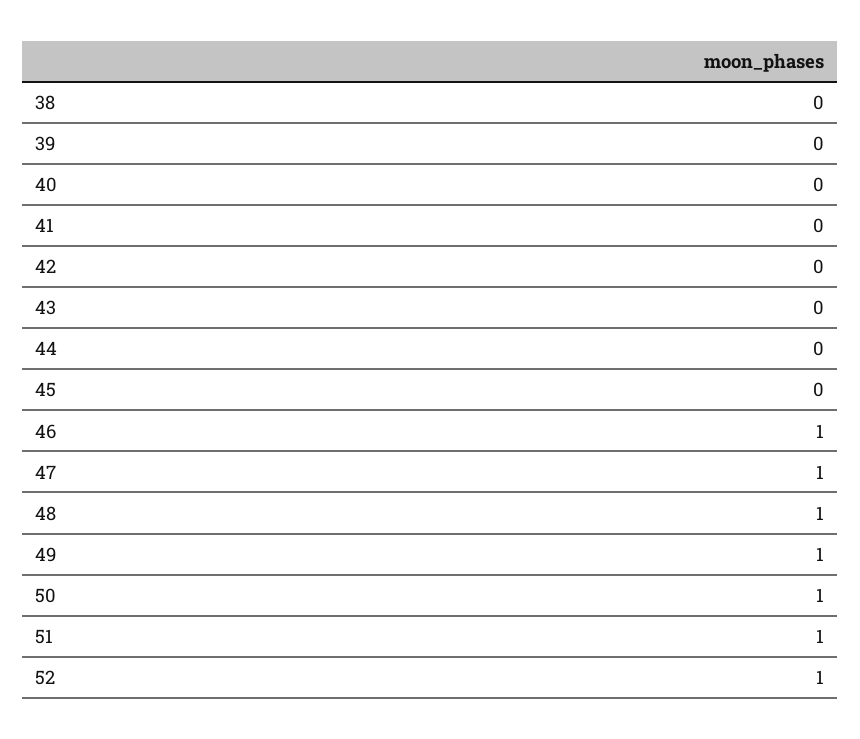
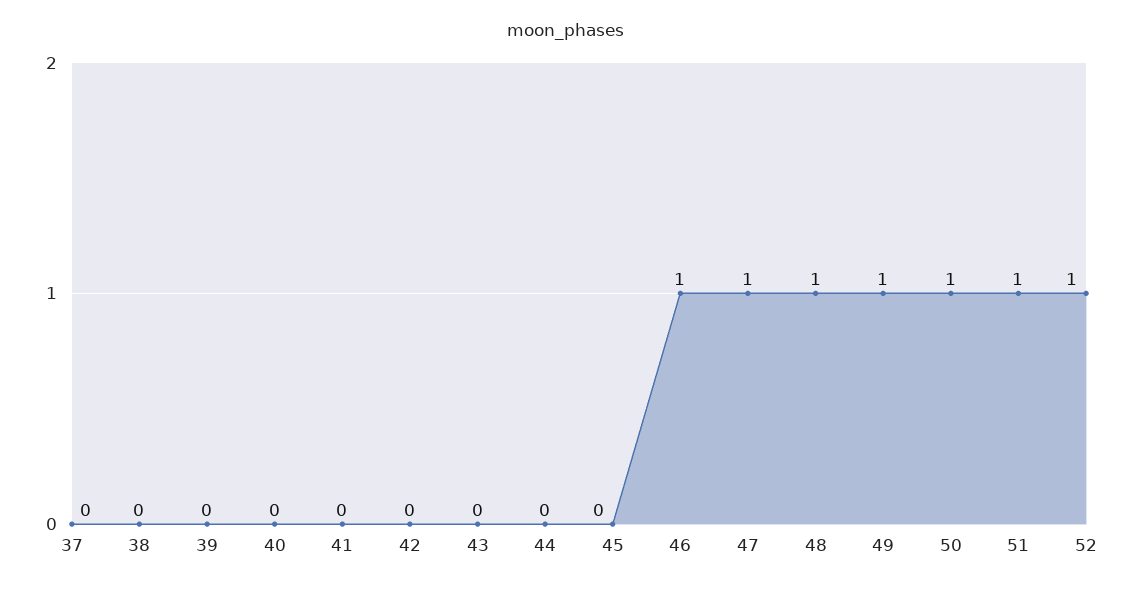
  {
    "38": 0,
    "39": 0,
    "40": 0,
    "41": 0,
    "42": 0,
    "43": 0,
    "44": 0,
    "45": 0,
    "46": 1,
    "47": 1,
    "48": 1,
    "49": 1,
    "50": 1,
    "51": 1,
-   "52": 1
+   "52": 1,
+   "37": 0
  }

